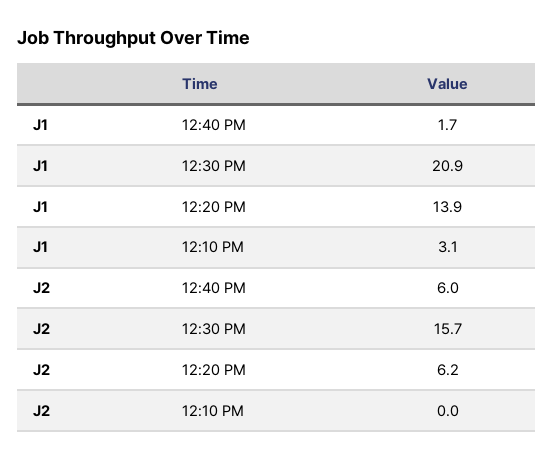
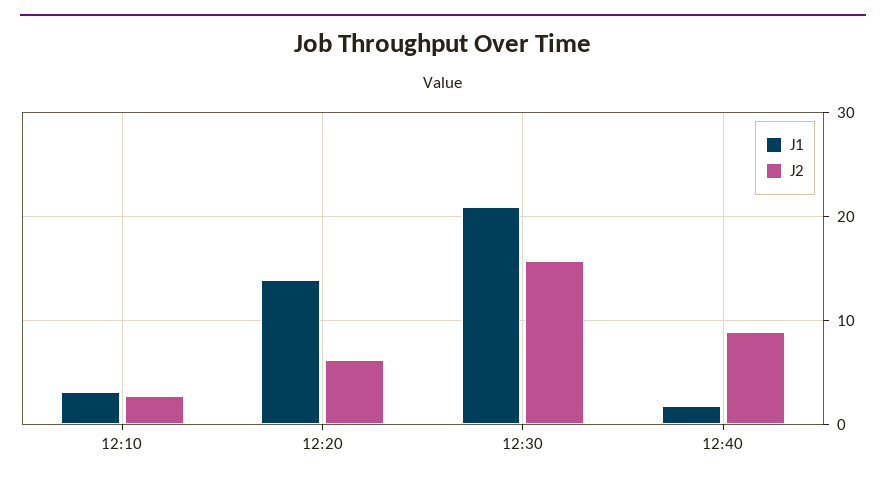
  {
    "J1": {
      "12:40 PM": 1.7,
      "12:30 PM": 20.9,
      "12:20 PM": 13.9,
      "12:10 PM": 3.1
    },
    "J2": {
-     "12:40 PM": 6,
+     "12:40 PM": 9,
      "12:30 PM": 15.7,
      "12:20 PM": 6.2,
-     "12:10 PM": 0
+     "12:10 PM": 3
    }
  }

